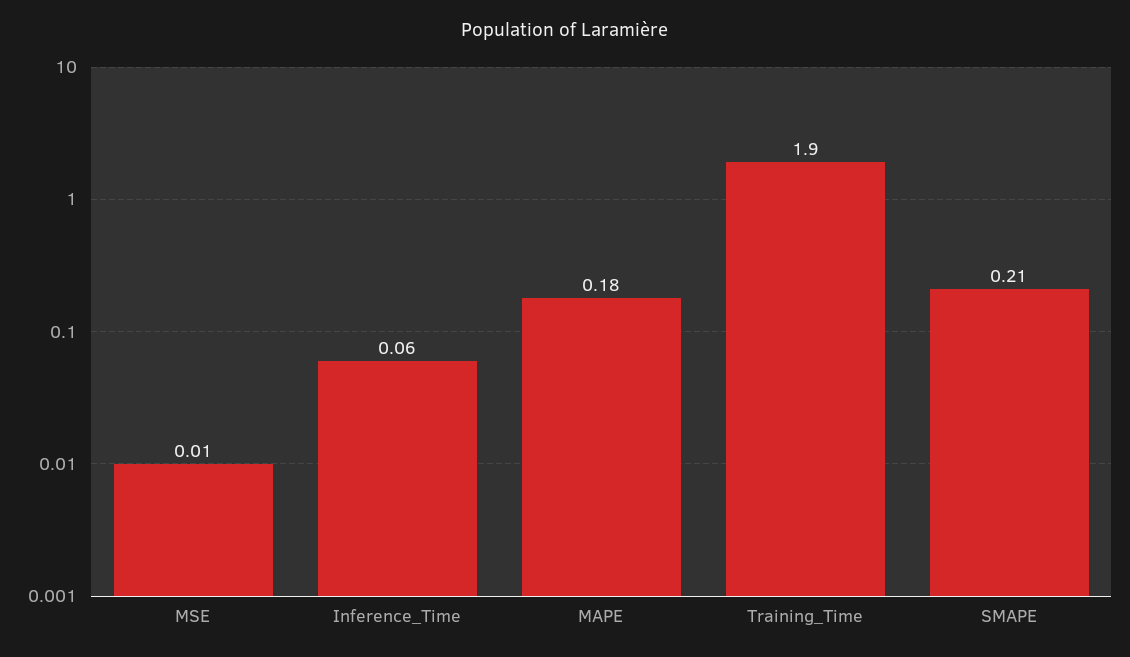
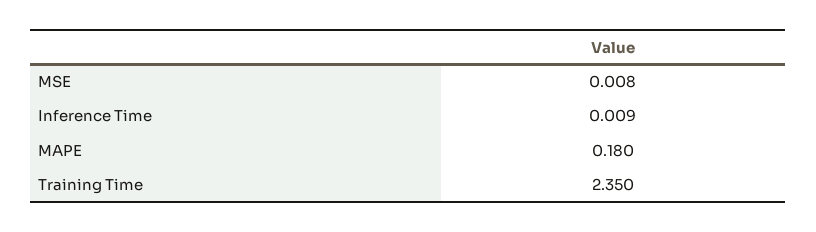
  {
    "MSE": 0.008,
-   "Inference_Time": 0.06,
+   "Inference_Time": 0.009,
    "MAPE": 0.18,
-   "Training_Time": 1.9,
+   "Training_Time": 2.35
-   "SMAPE": 0.21
  }

